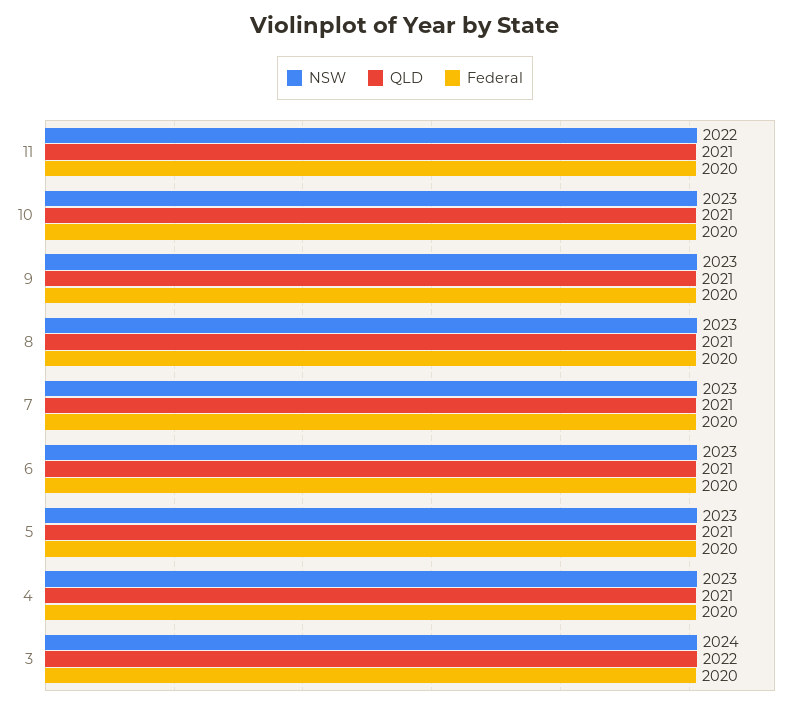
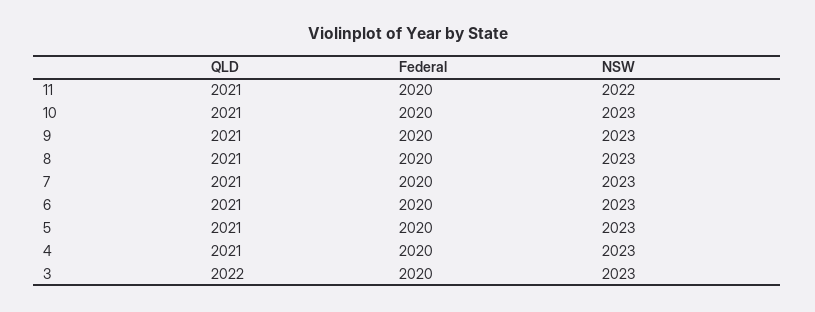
  {
    "NSW": {
      "11": 2022,
      "10": 2023,
      "9": 2023,
      "8": 2023,
      "7": 2023,
      "6": 2023,
      "5": 2023,
      "4": 2023,
-     "3": 2024
+     "3": 2023
    },
    "QLD": {
      "11": 2021,
      "10": 2021,
      "9": 2021,
      "8": 2021,
      "7": 2021,
      "6": 2021,
      "5": 2021,
      "4": 2021,
      "3": 2022
    },
    "Federal": {
      "11": 2020,
      "10": 2020,
      "9": 2020,
      "8": 2020,
      "7": 2020,
      "6": 2020,
      "5": 2020,
      "4": 2020,
      "3": 2020
    }
  }

